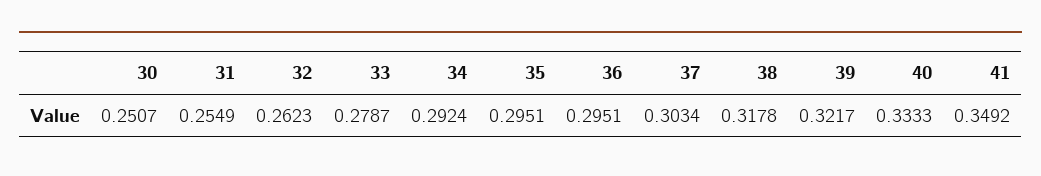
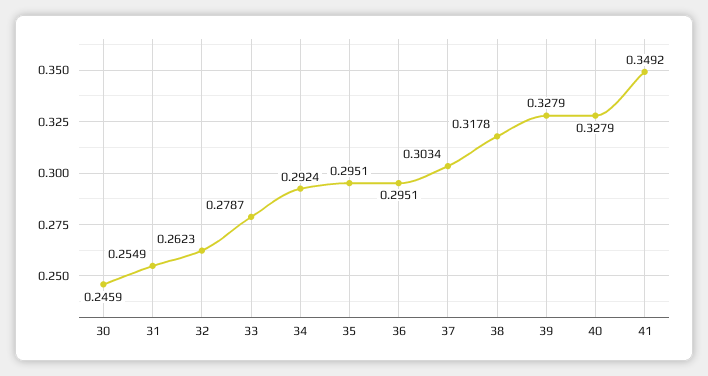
  {
-   "30": 0.2507,
+   "30": 0.2459,
    "31": 0.2549,
    "32": 0.2623,
    "33": 0.2787,
    "34": 0.2924,
    "35": 0.2951,
    "36": 0.2951,
    "37": 0.3034,
    "38": 0.3178,
-   "39": 0.3217,
+   "39": 0.3279,
-   "40": 0.3333,
+   "40": 0.3279,
    "41": 0.3492
  }

